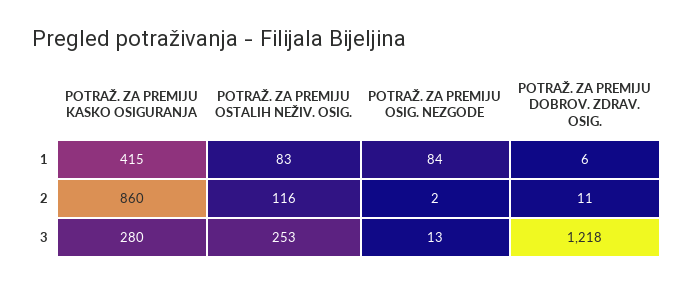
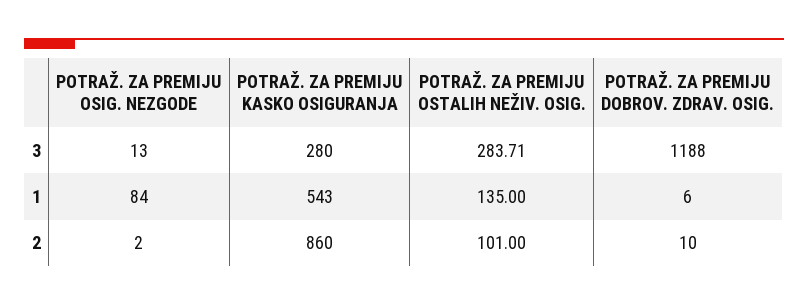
  {
    "POTRAŽ. ZA PREMIJU KASKO OSIGURANJA": {
-     "1": 415,
+     "1": 543,
      "2": 860,
      "3": 280
    },
    "POTRAŽ. ZA PREMIJU OSTALIH NEŽIV. OSIG.": {
-     "1": 83,
+     "1": 135,
-     "2": 116,
+     "2": 101,
-     "3": 253
+     "3": 283.71
    },
    "POTRAŽ. ZA PREMIJU OSIG. NEZGODE": {
      "1": 84,
      "2": 2,
      "3": 13
    },
    "POTRAŽ. ZA PREMIJU DOBROV. ZDRAV. OSIG.": {
      "1": 6,
-     "2": 11,
+     "2": 10,
-     "3": 1218
+     "3": 1188
    }
  }

